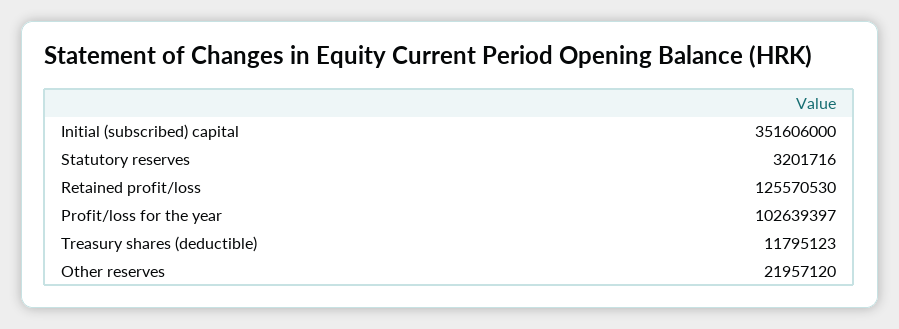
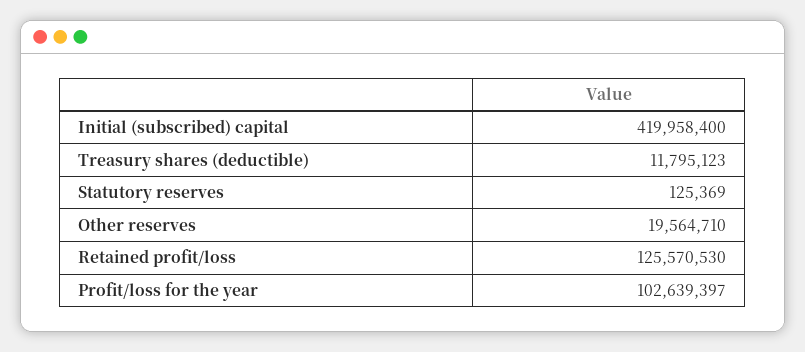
  {
-   "Initial (subscribed) capital": 351606000,
+   "Initial (subscribed) capital": 419958400,
-   "Statutory reserves": 3201716,
+   "Statutory reserves": 125369,
    "Retained profit/loss": 125570530,
    "Profit/loss for the year": 102639397,
    "Treasury shares (deductible)": 11795123,
-   "Other reserves": 21957120
+   "Other reserves": 19564710
  }

